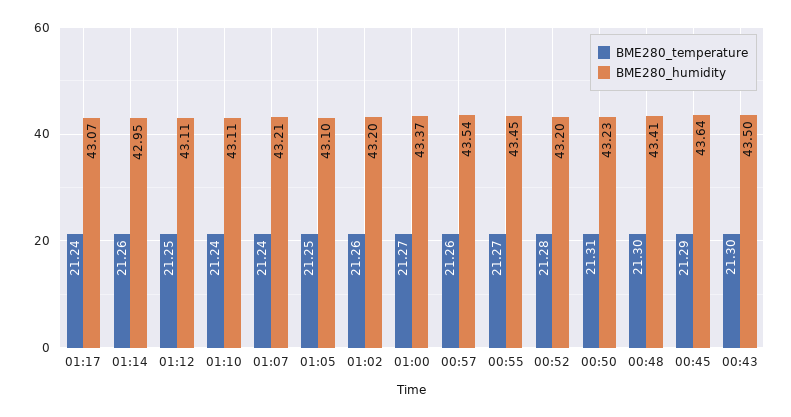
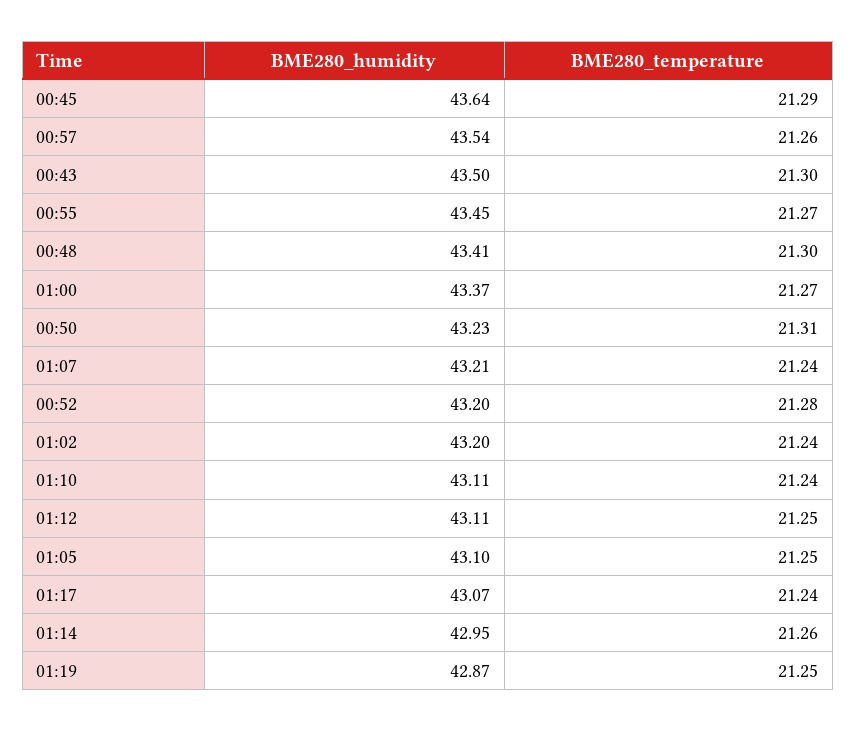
  {
    "BME280_temperature": {
      "01:17": 21.24,
      "01:14": 21.26,
      "01:12": 21.25,
      "01:10": 21.24,
      "01:07": 21.24,
      "01:05": 21.25,
-     "01:02": 21.26,
+     "01:02": 21.24,
      "01:00": 21.27,
      "00:57": 21.26,
      "00:55": 21.27,
      "00:52": 21.28,
      "00:50": 21.31,
      "00:48": 21.3,
      "00:45": 21.29,
-     "00:43": 21.3
+     "00:43": 21.3,
+     "01:19": 21.25
    },
    "BME280_humidity": {
      "01:17": 43.07,
      "01:14": 42.95,
      "01:12": 43.11,
      "01:10": 43.11,
      "01:07": 43.21,
      "01:05": 43.1,
      "01:02": 43.2,
      "01:00": 43.37,
      "00:57": 43.54,
      "00:55": 43.45,
      "00:52": 43.2,
      "00:50": 43.23,
      "00:48": 43.41,
      "00:45": 43.64,
-     "00:43": 43.5
+     "00:43": 43.5,
+     "01:19": 42.87
    }
  }

